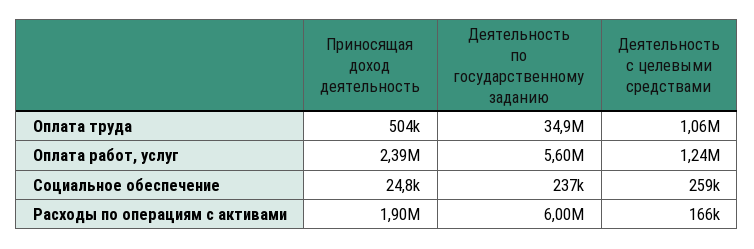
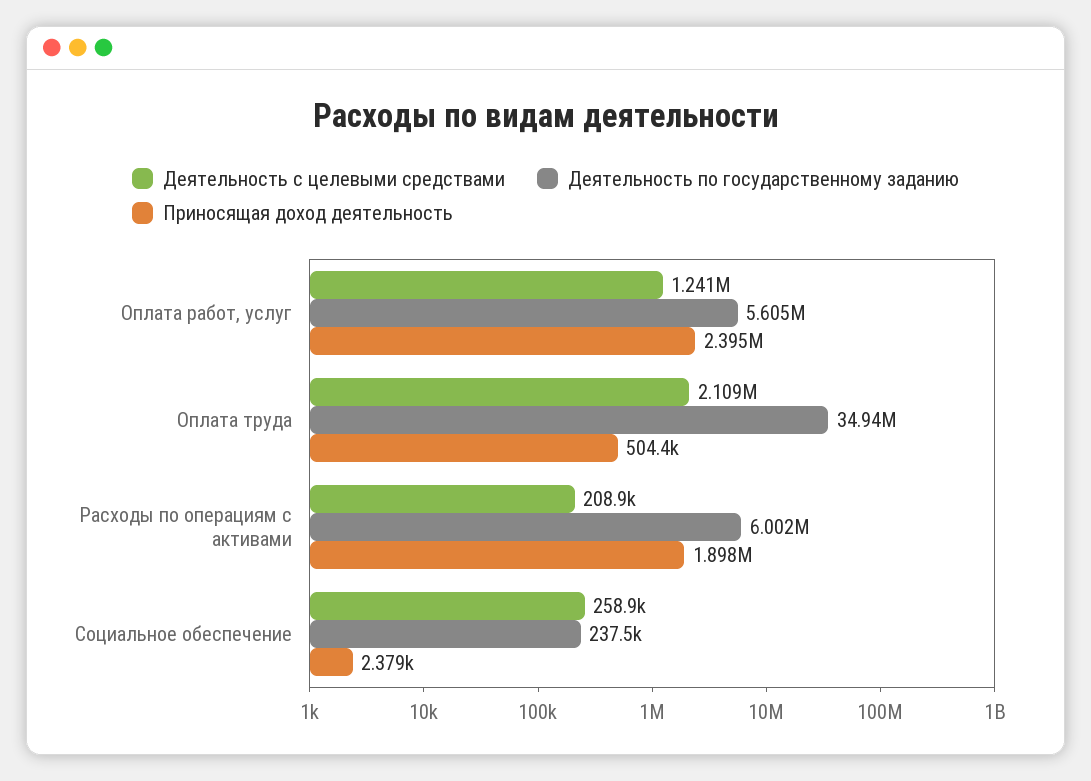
  {
    "Приносящая доход деятельность": {
      "Оплата труда": 504400,
      "Оплата работ, услуг": 2395000,
-     "Социальное обеспечение": 24800,
+     "Социальное обеспечение": 2379,
      "Расходы по операциям с активами": 1898000
    },
    "Деятельность по государственному заданию": {
      "Оплата труда": 34940000,
      "Оплата работ, услуг": 5605000,
      "Социальное обеспечение": 237500,
      "Расходы по операциям с активами": 6002000
    },
    "Деятельность с целевыми средствами": {
-     "Оплата труда": 1060000,
+     "Оплата труда": 2109000,
      "Оплата работ, услуг": 1241000,
      "Социальное обеспечение": 258900,
-     "Расходы по операциям с активами": 166000
+     "Расходы по операциям с активами": 208900
    }
  }

